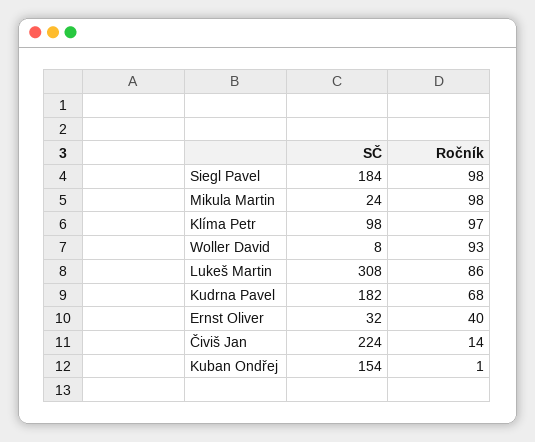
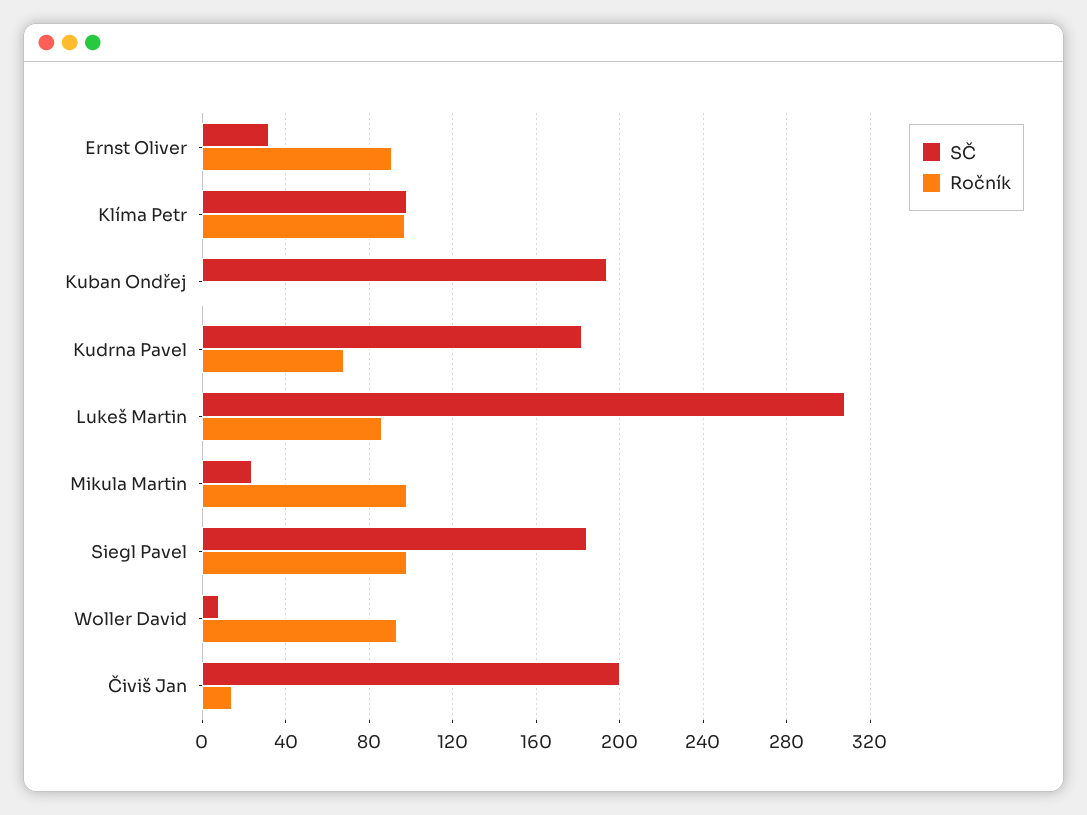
  {
    "SČ": {
      "Siegl Pavel": 184,
      "Mikula Martin": 24,
      "Klíma Petr": 98,
      "Woller David": 8,
      "Lukeš Martin": 308,
      "Kudrna Pavel": 182,
      "Ernst Oliver": 32,
-     "Čiviš Jan": 224,
+     "Čiviš Jan": 200,
-     "Kuban Ondřej": 154
+     "Kuban Ondřej": 195
    },
    "Ročník": {
      "Siegl Pavel": 98,
      "Mikula Martin": 98,
      "Klíma Petr": 97,
      "Woller David": 93,
      "Lukeš Martin": 86,
      "Kudrna Pavel": 68,
-     "Ernst Oliver": 40,
+     "Ernst Oliver": 90,
      "Čiviš Jan": 14,
      "Kuban Ondřej": 1
    }
  }

